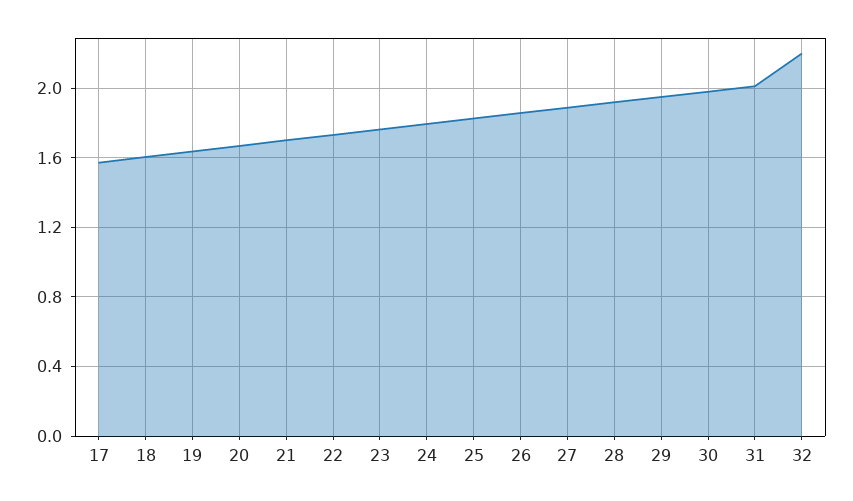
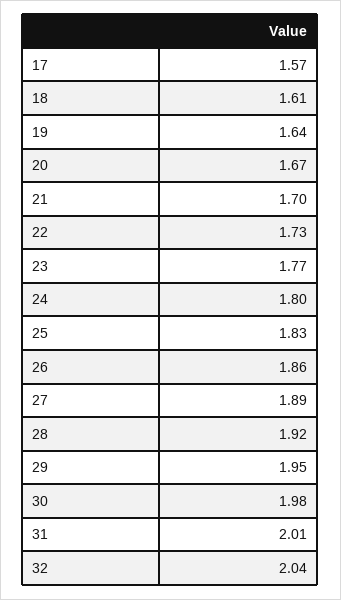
  {
    "17": 1.57,
    "18": 1.61,
    "19": 1.64,
    "20": 1.67,
    "21": 1.7,
    "22": 1.73,
    "23": 1.77,
    "24": 1.8,
    "25": 1.83,
    "26": 1.86,
    "27": 1.89,
    "28": 1.92,
    "29": 1.95,
    "30": 1.98,
    "31": 2.01,
-   "32": 2.2
+   "32": 2.04
  }

